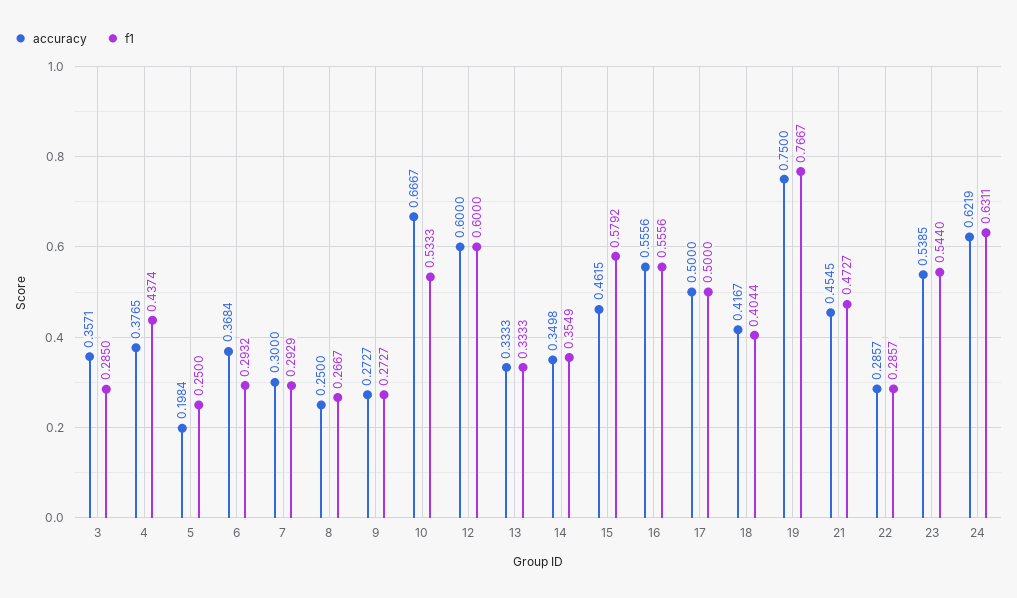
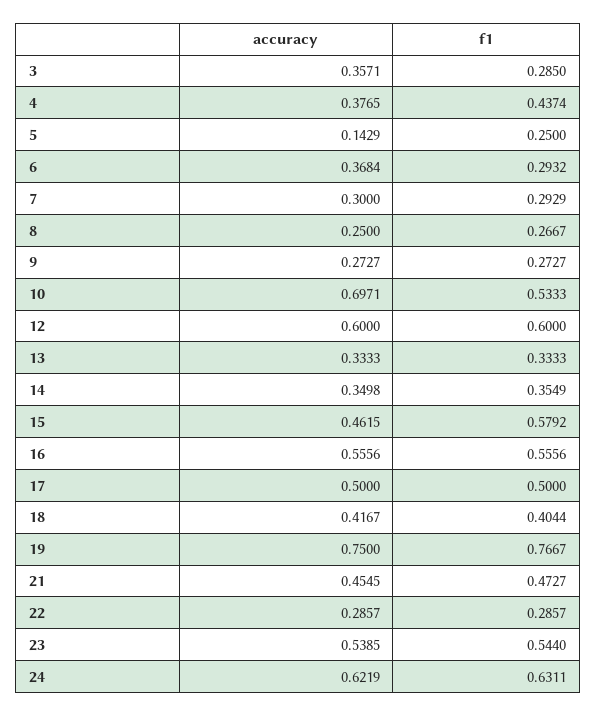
  {
    "accuracy": {
      "3": 0.3571,
      "4": 0.3765,
-     "5": 0.1984,
+     "5": 0.1429,
      "6": 0.3684,
      "7": 0.3,
      "8": 0.25,
      "9": 0.2727,
-     "10": 0.6667,
+     "10": 0.6971,
      "12": 0.6,
      "13": 0.3333,
      "14": 0.3498,
      "15": 0.4615,
      "16": 0.5556,
      "17": 0.5,
      "18": 0.4167,
      "19": 0.75,
      "21": 0.4545,
      "22": 0.2857,
      "23": 0.5385,
      "24": 0.6219
    },
    "f1": {
      "3": 0.285,
      "4": 0.4374,
      "5": 0.25,
      "6": 0.2932,
      "7": 0.2929,
      "8": 0.2667,
      "9": 0.2727,
      "10": 0.5333,
      "12": 0.6,
      "13": 0.3333,
      "14": 0.3549,
      "15": 0.5792,
      "16": 0.5556,
      "17": 0.5,
      "18": 0.4044,
      "19": 0.7667,
      "21": 0.4727,
      "22": 0.2857,
      "23": 0.544,
      "24": 0.6311
    }
  }

